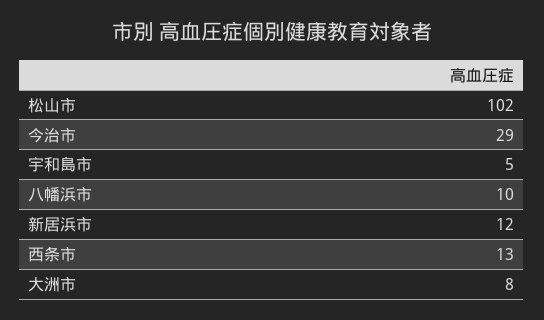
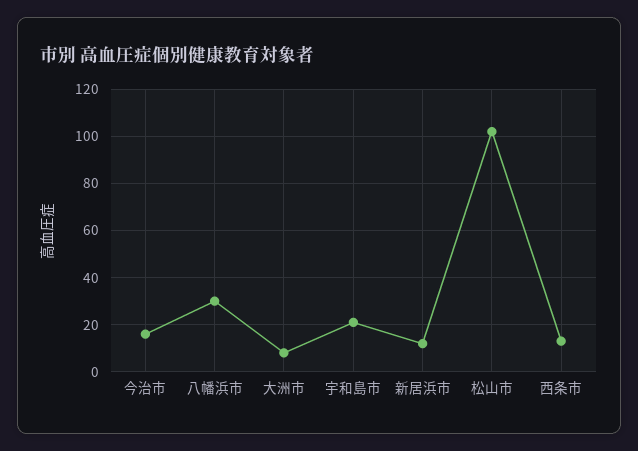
  {
    "松山市": 102,
-   "今治市": 29,
+   "今治市": 15,
-   "宇和島市": 5,
+   "宇和島市": 20,
-   "八幡浜市": 10,
+   "八幡浜市": 30,
    "新居浜市": 12,
    "西条市": 13,
    "大洲市": 8
  }

